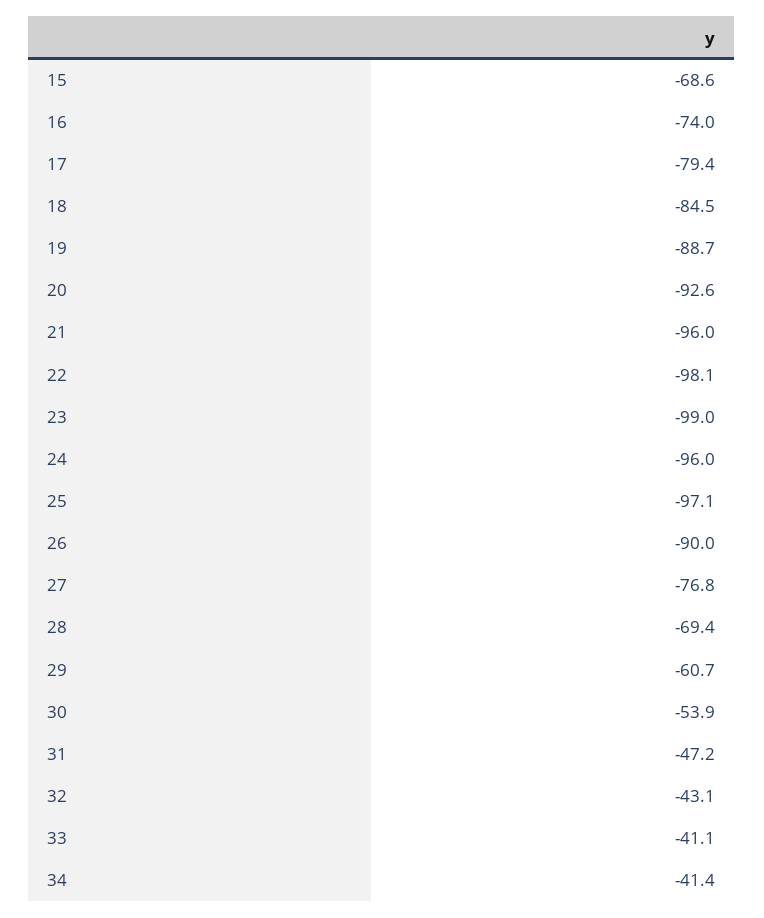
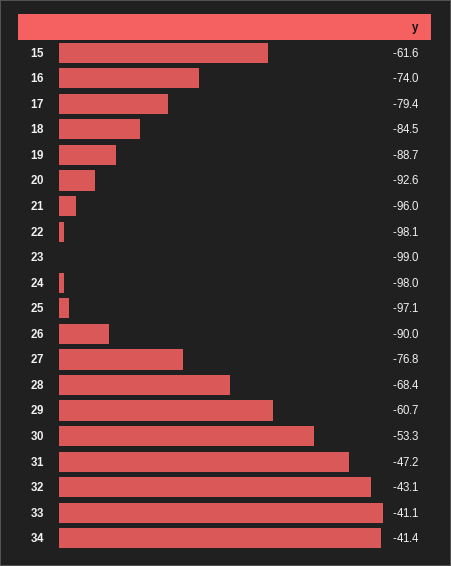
  {
-   "15": -68.6,
+   "15": -61.6,
    "16": -74,
    "17": -79.4,
    "18": -84.5,
    "19": -88.7,
    "20": -92.6,
    "21": -96,
    "22": -98.1,
    "23": -99,
-   "24": -96,
+   "24": -98,
    "25": -97.1,
    "26": -90,
    "27": -76.8,
-   "28": -69.4,
+   "28": -68.4,
    "29": -60.7,
-   "30": -53.9,
+   "30": -53.3,
    "31": -47.2,
    "32": -43.1,
    "33": -41.1,
    "34": -41.4
  }

